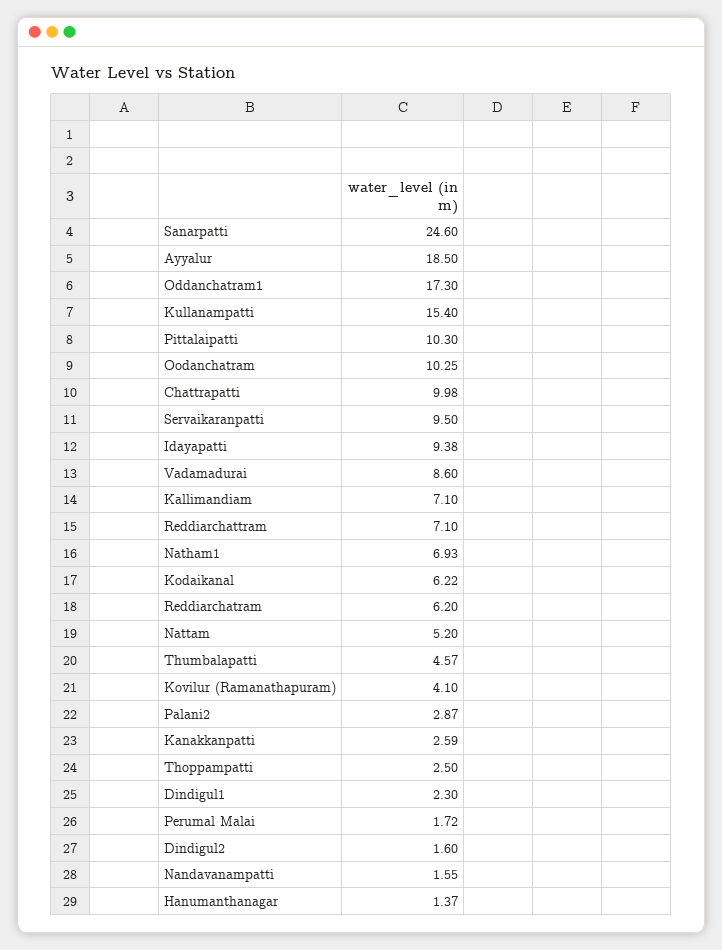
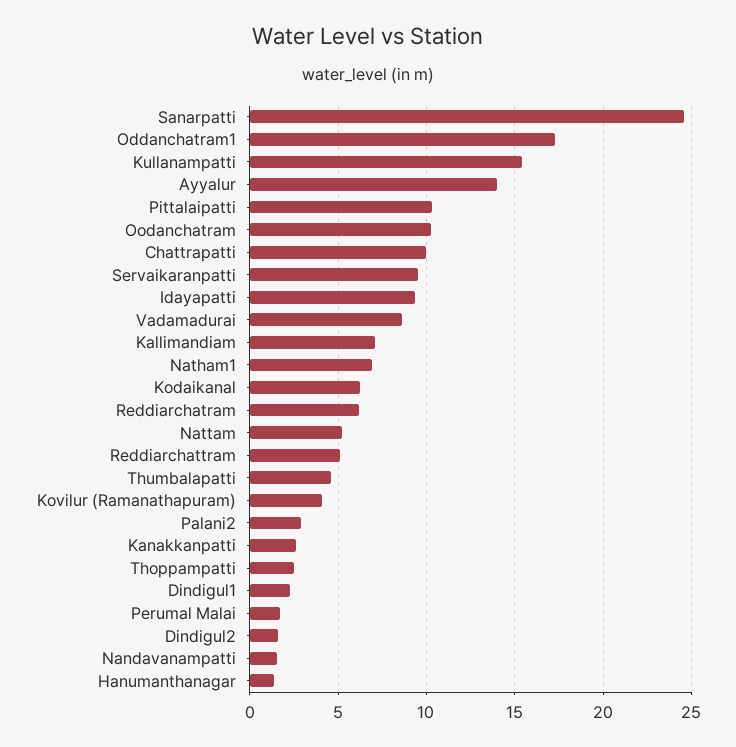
  {
    "Sanarpatti": 24.6,
-   "Ayyalur": 18.5,
+   "Ayyalur": 14,
    "Oddanchatram1": 17.3,
    "Kullanampatti": 15.4,
    "Pittalaipatti": 10.3,
    "Oodanchatram": 10.25,
    "Chattrapatti": 9.98,
    "Servaikaranpatti": 9.5,
    "Idayapatti": 9.38,
    "Vadamadurai": 8.6,
    "Kallimandiam": 7.1,
-   "Reddiarchattram": 7.1,
+   "Reddiarchattram": 5,
    "Natham1": 6.93,
    "Kodaikanal": 6.22,
    "Reddiarchatram": 6.2,
    "Nattam": 5.2,
    "Thumbalapatti": 4.57,
    "Kovilur (Ramanathapuram)": 4.1,
    "Palani2": 2.87,
    "Kanakkanpatti": 2.59,
    "Thoppampatti": 2.5,
    "Dindigul1": 2.3,
    "Perumal Malai": 1.72,
    "Dindigul2": 1.6,
    "Nandavanampatti": 1.55,
    "Hanumanthanagar": 1.37
  }

